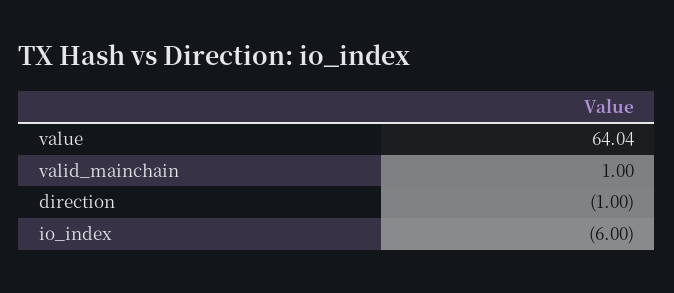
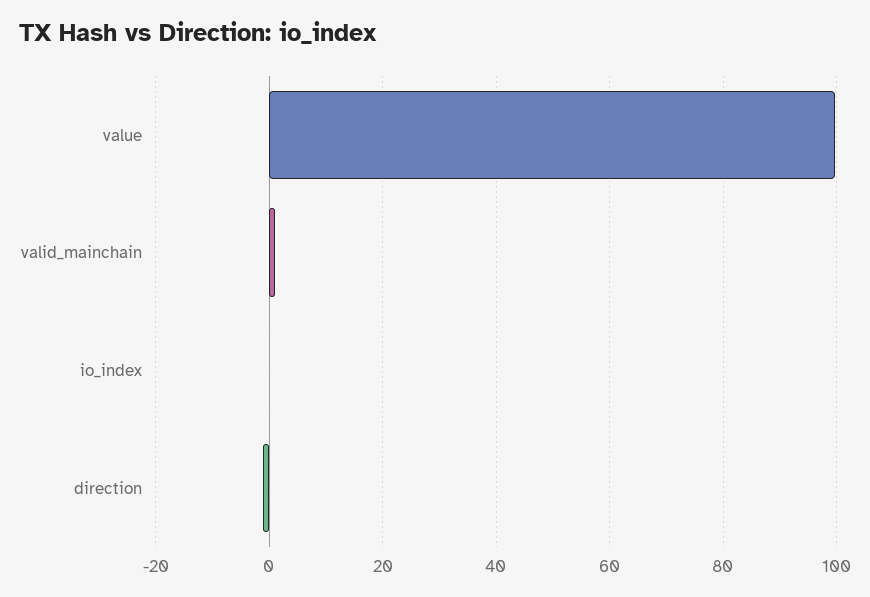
  {
-   "value": 64.04,
+   "value": 100,
    "valid_mainchain": 1,
    "direction": -1,
-   "io_index": -6
+   "io_index": 0
  }

